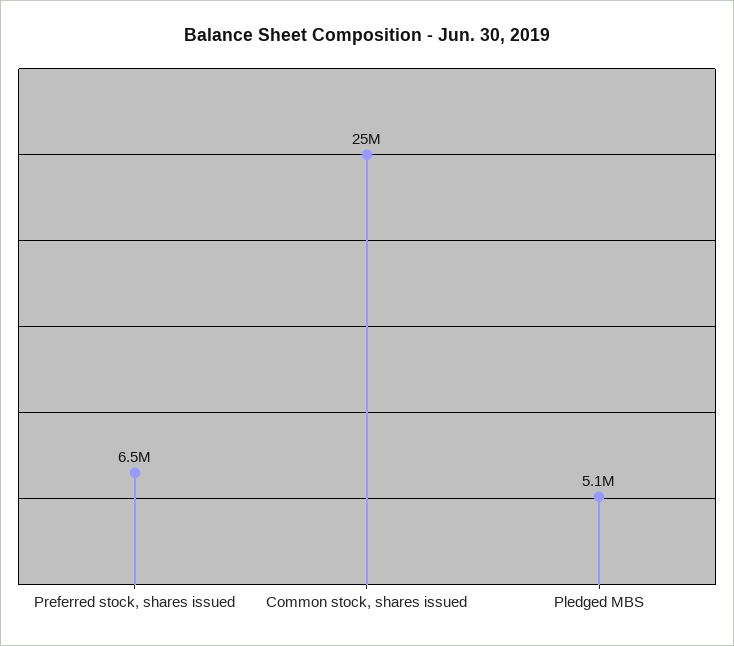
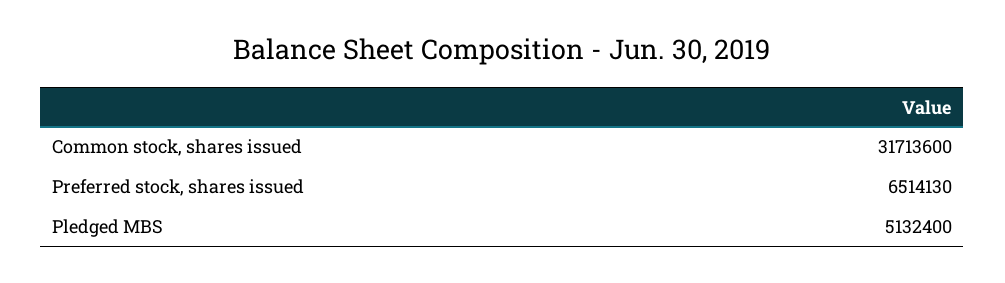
  {
    "Preferred stock, shares issued": 6514130,
-   "Common stock, shares issued": 25000000,
+   "Common stock, shares issued": 31713600,
    "Pledged MBS": 5132400
  }

